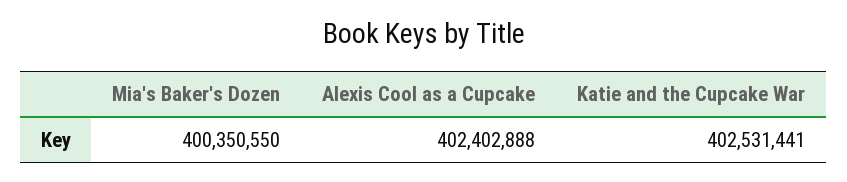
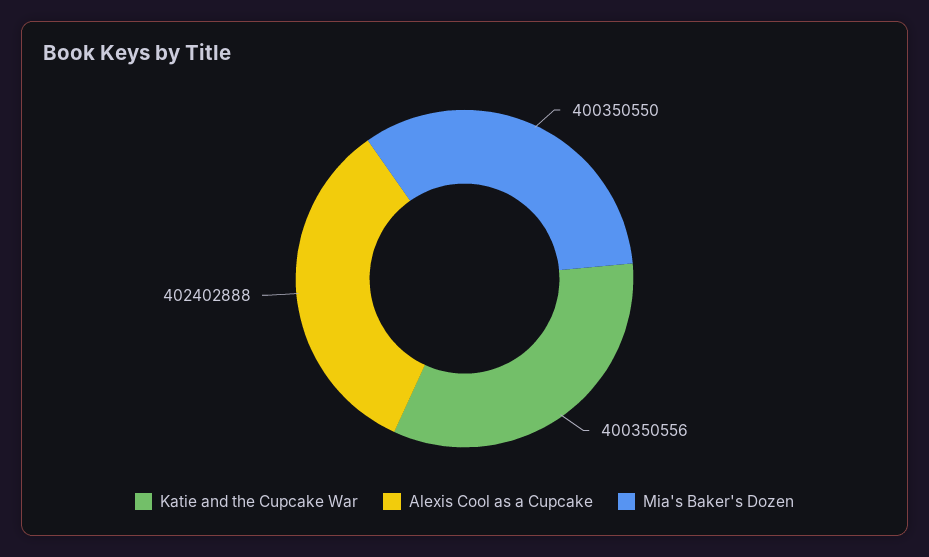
  {
    "Mia's Baker's Dozen": 400350550,
    "Alexis Cool as a Cupcake": 402402888,
-   "Katie and the Cupcake War": 402531441
+   "Katie and the Cupcake War": 400350556
  }

